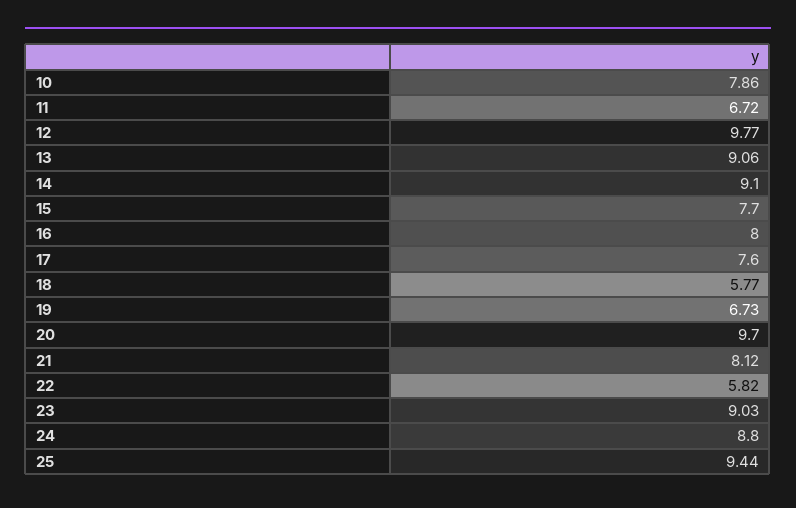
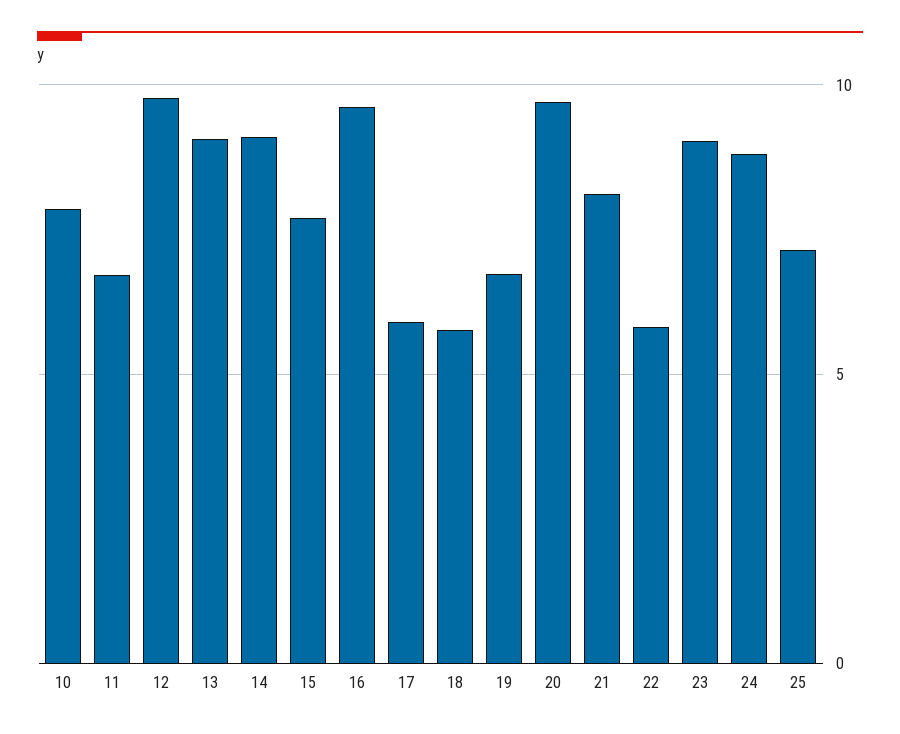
  {
    "10": 7.86,
    "11": 6.72,
    "12": 9.77,
    "13": 9.06,
    "14": 9.1,
    "15": 7.7,
-   "16": 8,
+   "16": 9.5,
-   "17": 7.6,
+   "17": 6,
    "18": 5.77,
    "19": 6.73,
    "20": 9.7,
    "21": 8.12,
    "22": 5.82,
    "23": 9.03,
    "24": 8.8,
-   "25": 9.44
+   "25": 7
  }

